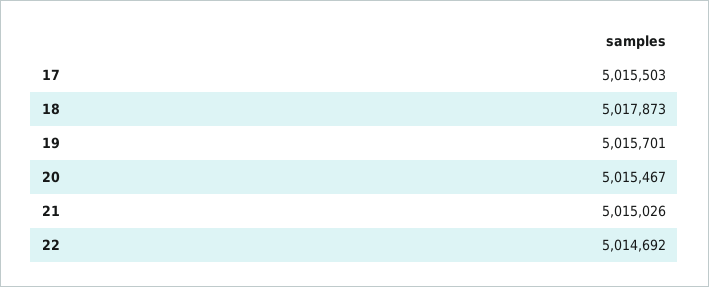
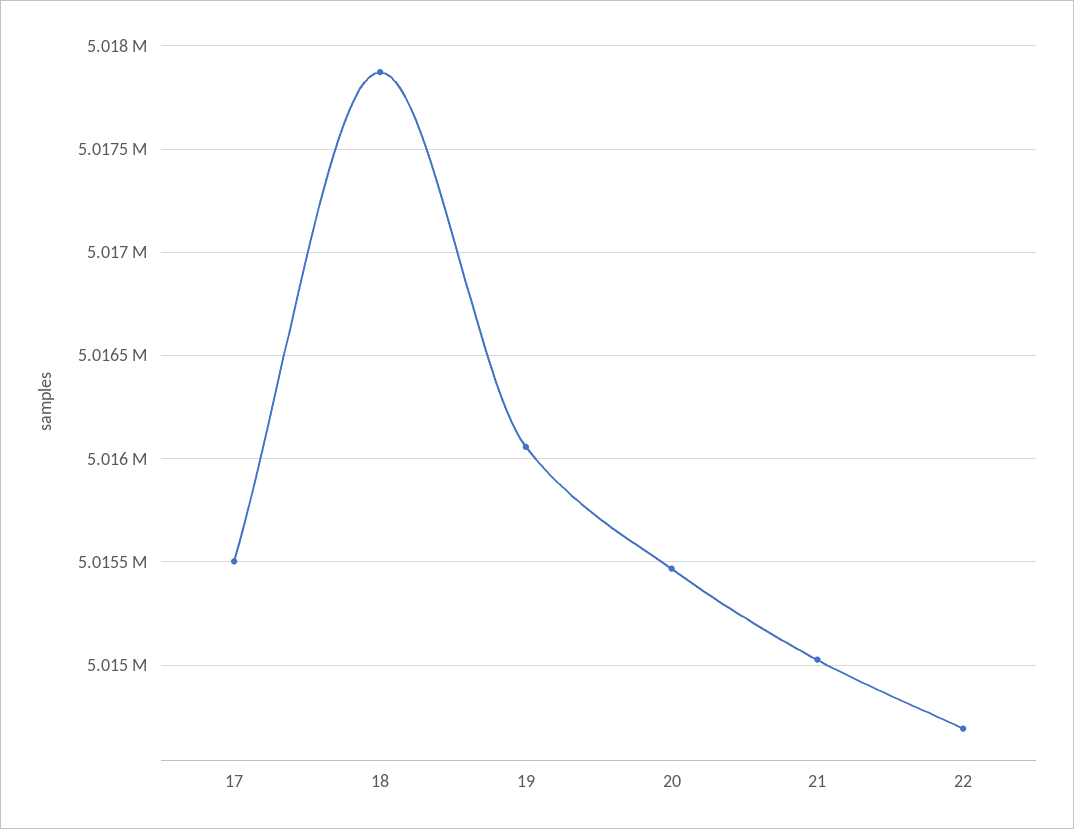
  {
    "17": 5015503,
    "18": 5017873,
-   "19": 5015701,
+   "19": 5016050,
    "20": 5015467,
    "21": 5015026,
    "22": 5014692
  }

